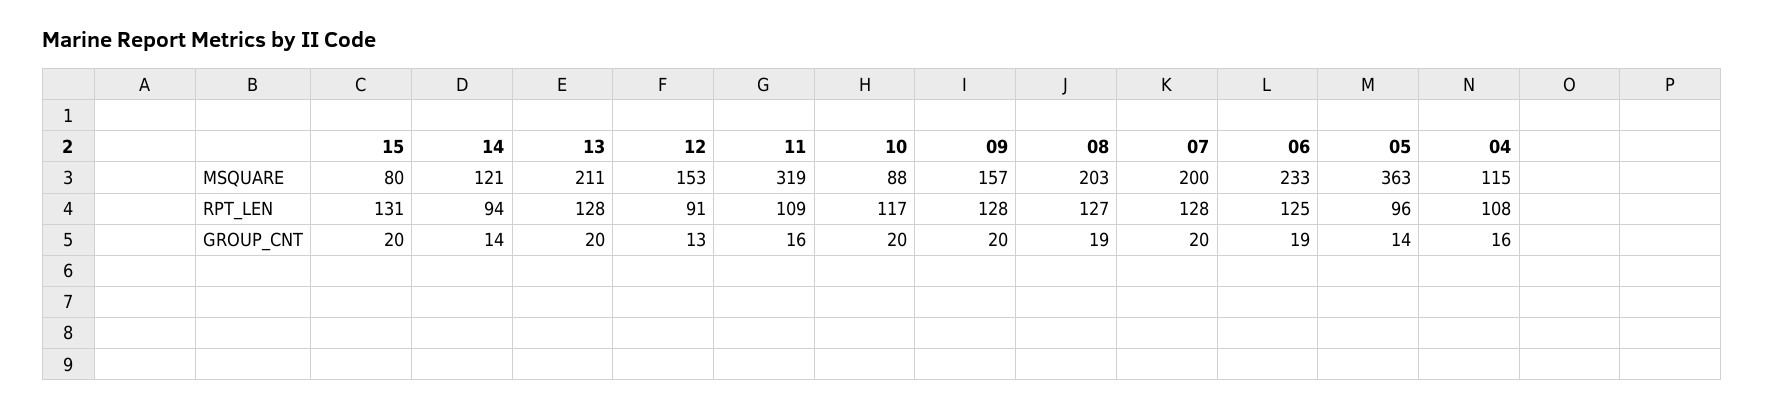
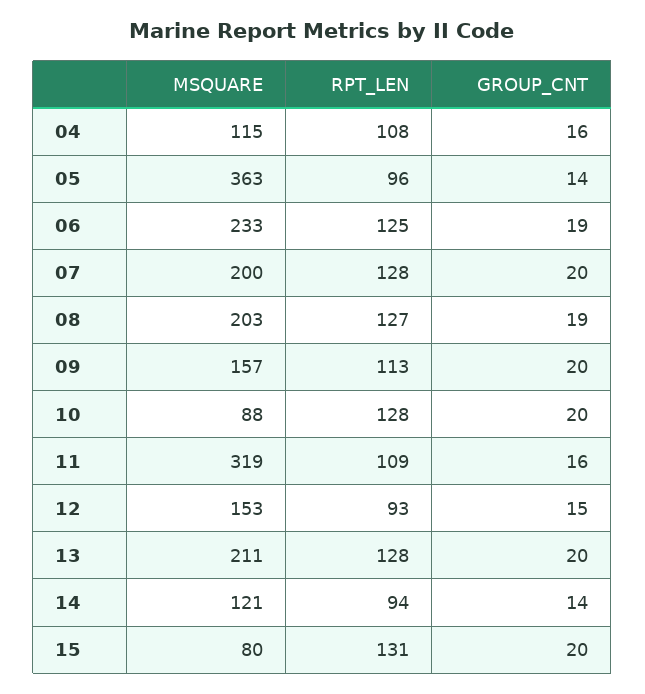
  {
    "15": {
      "MSQUARE": 80,
      "RPT_LEN": 131,
      "GROUP_CNT": 20
    },
    "14": {
      "MSQUARE": 121,
      "RPT_LEN": 94,
      "GROUP_CNT": 14
    },
    "13": {
      "MSQUARE": 211,
      "RPT_LEN": 128,
      "GROUP_CNT": 20
    },
    "12": {
      "MSQUARE": 153,
-     "RPT_LEN": 91,
+     "RPT_LEN": 93,
-     "GROUP_CNT": 13
+     "GROUP_CNT": 15
    },
    "11": {
      "MSQUARE": 319,
      "RPT_LEN": 109,
      "GROUP_CNT": 16
    },
    "10": {
      "MSQUARE": 88,
-     "RPT_LEN": 117,
+     "RPT_LEN": 128,
      "GROUP_CNT": 20
    },
    "09": {
      "MSQUARE": 157,
-     "RPT_LEN": 128,
+     "RPT_LEN": 113,
      "GROUP_CNT": 20
    },
    "08": {
      "MSQUARE": 203,
      "RPT_LEN": 127,
      "GROUP_CNT": 19
    },
    "07": {
      "MSQUARE": 200,
      "RPT_LEN": 128,
      "GROUP_CNT": 20
    },
    "06": {
      "MSQUARE": 233,
      "RPT_LEN": 125,
      "GROUP_CNT": 19
    },
    "05": {
      "MSQUARE": 363,
      "RPT_LEN": 96,
      "GROUP_CNT": 14
    },
    "04": {
      "MSQUARE": 115,
      "RPT_LEN": 108,
      "GROUP_CNT": 16
    }
  }

